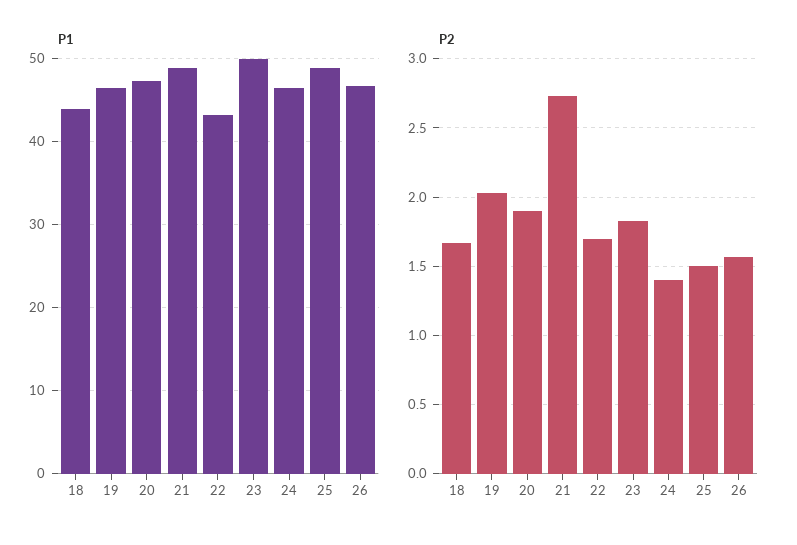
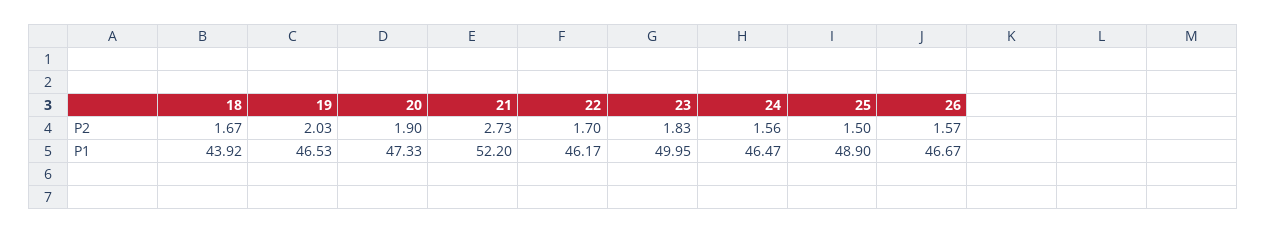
  {
    "P1": {
      "18": 43.92,
      "19": 46.53,
      "20": 47.33,
-     "21": 49,
+     "21": 52.2,
-     "22": 43,
+     "22": 46.17,
      "23": 49.95,
      "24": 46.47,
      "25": 48.9,
      "26": 46.67
    },
    "P2": {
      "18": 1.67,
      "19": 2.03,
      "20": 1.9,
      "21": 2.73,
      "22": 1.7,
      "23": 1.83,
-     "24": 1.4,
+     "24": 1.56,
      "25": 1.5,
      "26": 1.57
    }
  }

